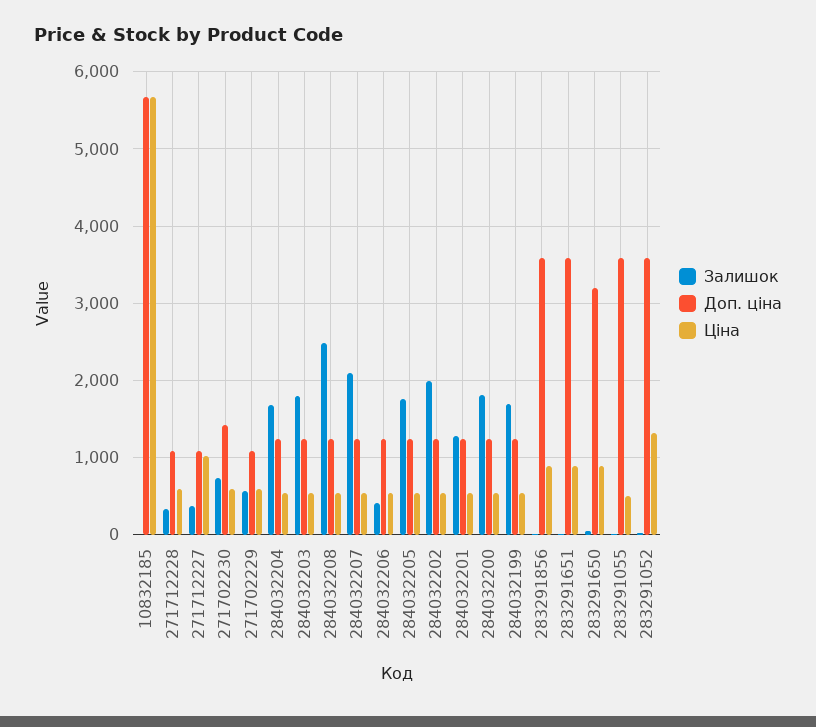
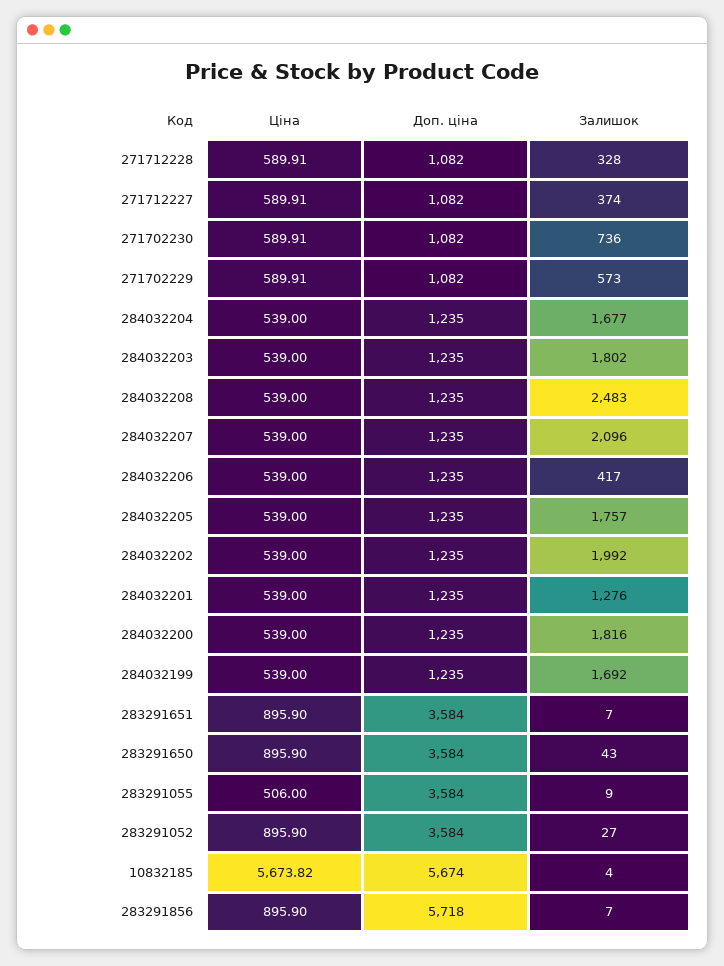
  {
    "Залишок": {
      "10832185": 4,
      "271712228": 328,
      "271712227": 374,
      "271702230": 736,
      "271702229": 573,
      "284032204": 1677,
      "284032203": 1802,
      "284032208": 2483,
      "284032207": 2096,
      "284032206": 417,
      "284032205": 1757,
      "284032202": 1992,
      "284032201": 1276,
      "284032200": 1816,
      "284032199": 1692,
      "283291856": 7,
      "283291651": 7,
      "283291650": 43,
      "283291055": 9,
      "283291052": 27
    },
    "Доп. ціна": {
      "10832185": 5674,
      "271712228": 1082,
      "271712227": 1082,
-     "271702230": 1400,
+     "271702230": 1082,
      "271702229": 1082,
      "284032204": 1235,
      "284032203": 1235,
      "284032208": 1235,
      "284032207": 1235,
      "284032206": 1235,
      "284032205": 1235,
      "284032202": 1235,
      "284032201": 1235,
      "284032200": 1235,
      "284032199": 1235,
-     "283291856": 3600,
+     "283291856": 5718,
      "283291651": 3584,
-     "283291650": 3200,
+     "283291650": 3584,
      "283291055": 3584,
      "283291052": 3584
    },
    "Ціна": {
      "10832185": 5673.82,
      "271712228": 589.91,
-     "271712227": 1000,
+     "271712227": 589.91,
      "271702230": 589.91,
      "271702229": 589.91,
      "284032204": 539,
      "284032203": 539,
      "284032208": 539,
      "284032207": 539,
      "284032206": 539,
      "284032205": 539,
      "284032202": 539,
      "284032201": 539,
      "284032200": 539,
      "284032199": 539,
      "283291856": 895.9,
      "283291651": 895.9,
      "283291650": 895.9,
      "283291055": 506,
-     "283291052": 1300
+     "283291052": 895.9
    }
  }

